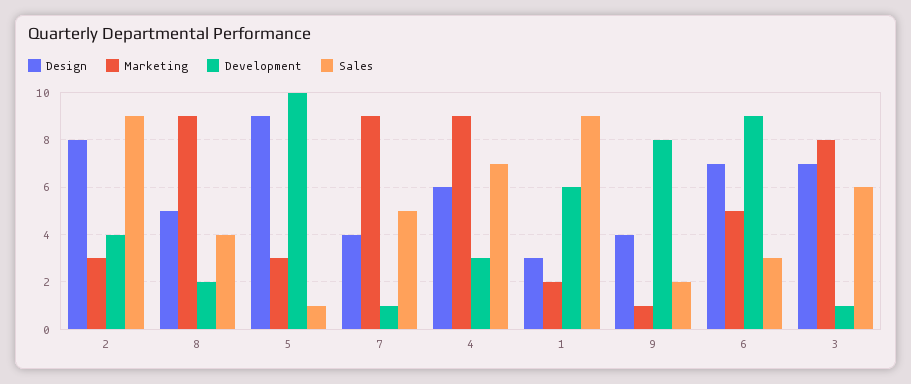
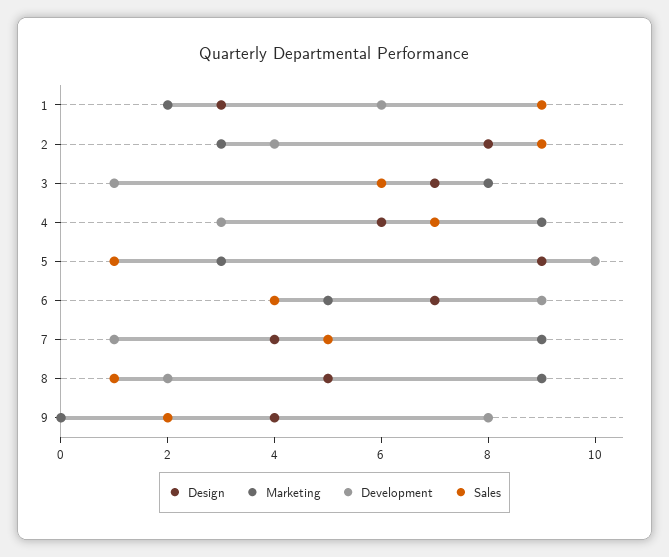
  {
    "Design": {
      "2": 8,
      "8": 5,
      "5": 9,
      "7": 4,
      "4": 6,
      "1": 3,
      "9": 4,
      "6": 7,
      "3": 7
    },
    "Marketing": {
      "2": 3,
      "8": 9,
      "5": 3,
      "7": 9,
      "4": 9,
      "1": 2,
-     "9": 1,
+     "9": 0,
      "6": 5,
      "3": 8
    },
    "Development": {
      "2": 4,
      "8": 2,
      "5": 10,
      "7": 1,
      "4": 3,
      "1": 6,
      "9": 8,
      "6": 9,
      "3": 1
    },
    "Sales": {
      "2": 9,
-     "8": 4,
+     "8": 1,
      "5": 1,
      "7": 5,
      "4": 7,
      "1": 9,
      "9": 2,
-     "6": 3,
+     "6": 4,
      "3": 6
    }
  }

